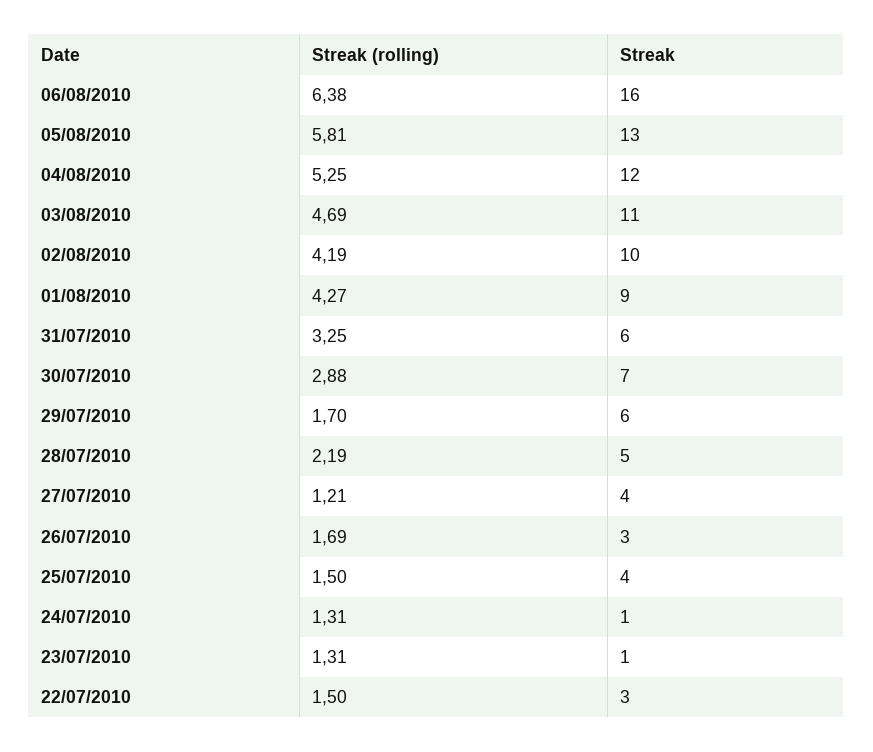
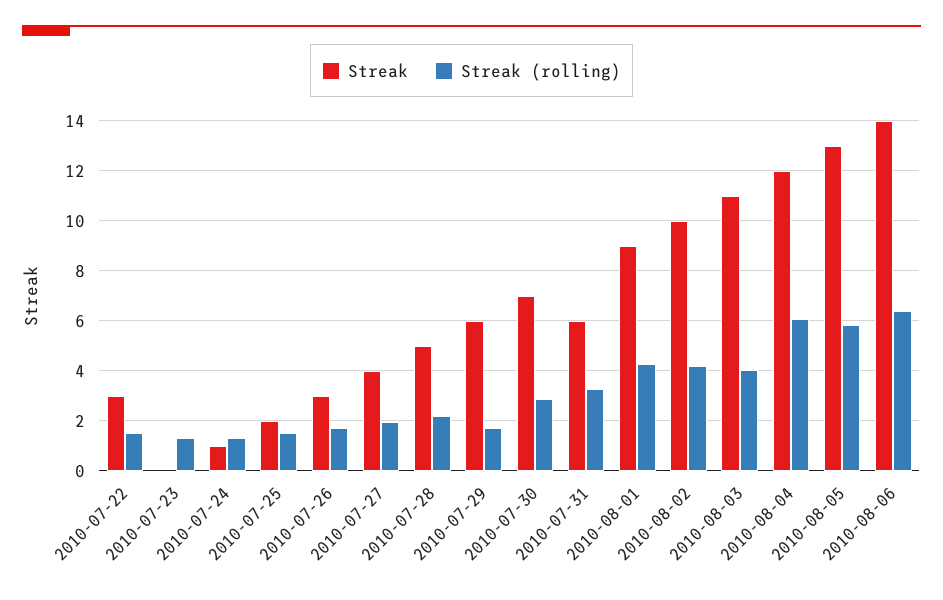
  {
    "Streak (rolling)": {
      "06/08/2010": 6.38,
      "05/08/2010": 5.81,
-     "04/08/2010": 5.25,
+     "04/08/2010": 6,
-     "03/08/2010": 4.69,
+     "03/08/2010": 4,
      "02/08/2010": 4.19,
      "01/08/2010": 4.27,
      "31/07/2010": 3.25,
      "30/07/2010": 2.88,
      "29/07/2010": 1.7,
      "28/07/2010": 2.19,
-     "27/07/2010": 1.21,
+     "27/07/2010": 2,
      "26/07/2010": 1.69,
      "25/07/2010": 1.5,
      "24/07/2010": 1.31,
      "23/07/2010": 1.31,
      "22/07/2010": 1.5
    },
    "Streak": {
-     "06/08/2010": 16,
+     "06/08/2010": 14,
      "05/08/2010": 13,
      "04/08/2010": 12,
      "03/08/2010": 11,
      "02/08/2010": 10,
      "01/08/2010": 9,
      "31/07/2010": 6,
      "30/07/2010": 7,
      "29/07/2010": 6,
      "28/07/2010": 5,
      "27/07/2010": 4,
      "26/07/2010": 3,
-     "25/07/2010": 4,
+     "25/07/2010": 2,
      "24/07/2010": 1,
-     "23/07/2010": 1,
+     "23/07/2010": 0,
      "22/07/2010": 3
    }
  }

